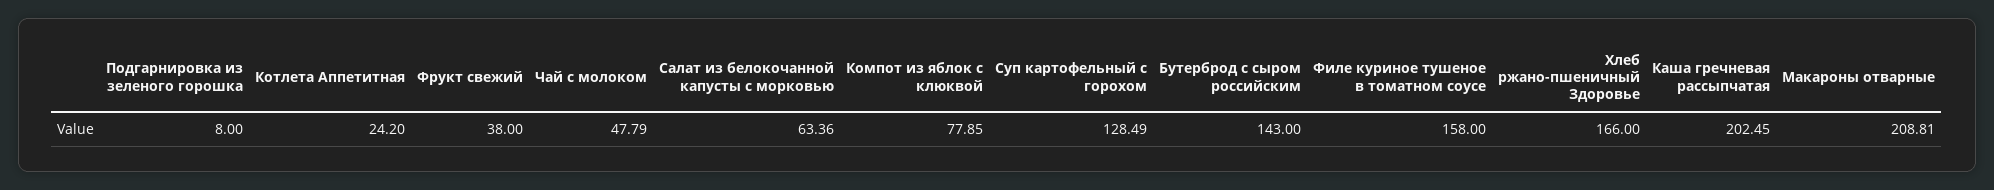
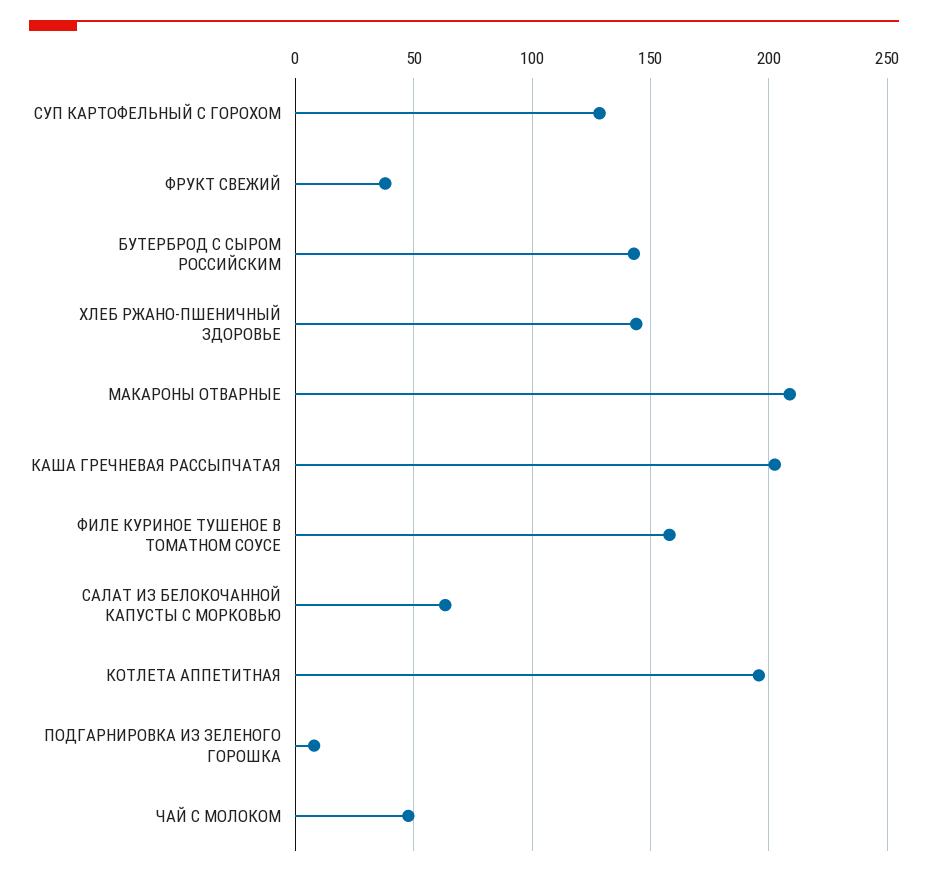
  {
    "Подгарнировка из зеленого горошка": 8,
-   "Котлета Аппетитная": 24.2,
+   "Котлета Аппетитная": 195,
    "Фрукт свежий": 38,
    "Чай с молоком": 47.79,
    "Салат из белокочанной капусты с морковью": 63.36,
-   "Компот из яблок с клюквой": 77.85,
    "Суп картофельный с горохом": 128.49,
    "Бутерброд с сыром российским": 143,
    "Филе куриное тушеное в томатном соусе": 158,
-   "Хлеб ржано-пшеничный Здоровье": 166,
+   "Хлеб ржано-пшеничный Здоровье": 145,
    "Каша гречневая рассыпчатая": 202.45,
    "Макароны отварные": 208.81
  }

